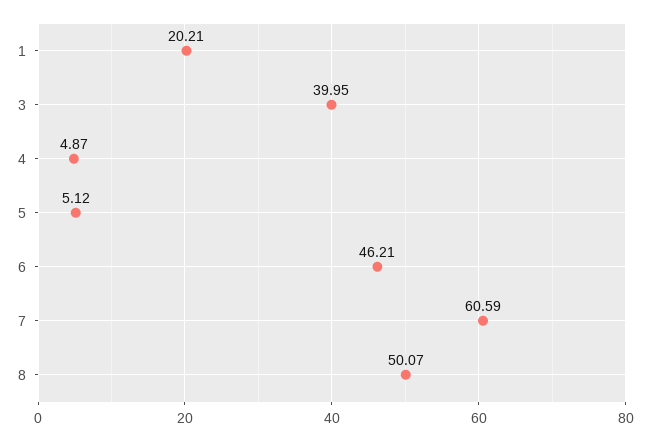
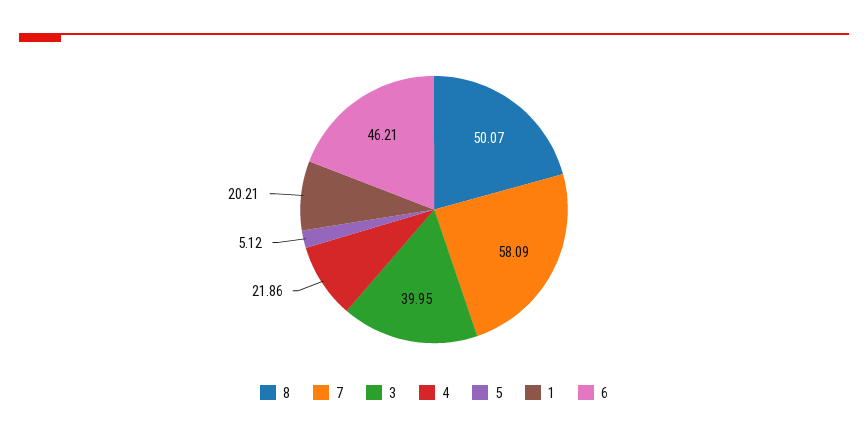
  {
    "1": 20.21,
    "3": 39.95,
-   "4": 4.87,
+   "4": 21.86,
    "5": 5.12,
    "6": 46.21,
-   "7": 60.59,
+   "7": 58.09,
    "8": 50.07
  }

